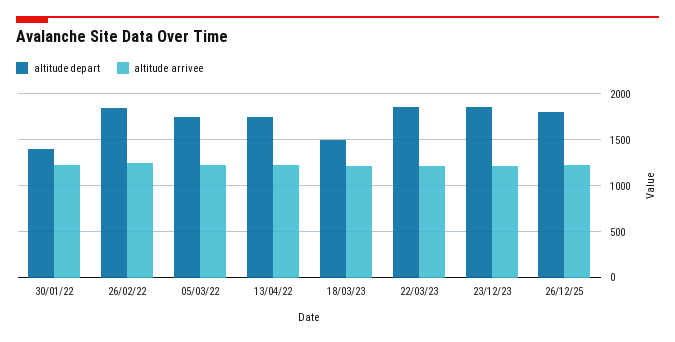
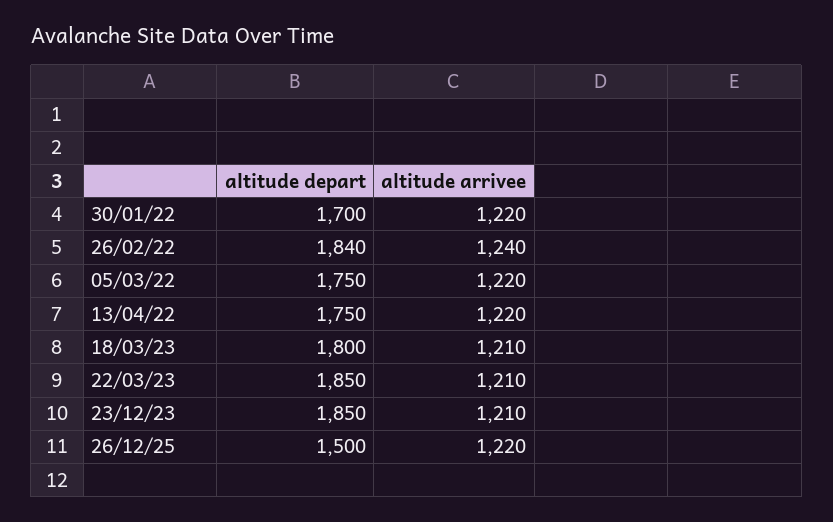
  {
    "altitude depart": {
-     "30/01/22": 1400,
+     "30/01/22": 1700,
      "26/02/22": 1840,
      "05/03/22": 1750,
      "13/04/22": 1750,
-     "18/03/23": 1500,
+     "18/03/23": 1800,
      "22/03/23": 1850,
      "23/12/23": 1850,
-     "26/12/25": 1800
+     "26/12/25": 1500
    },
    "altitude arrivee": {
      "30/01/22": 1220,
      "26/02/22": 1240,
      "05/03/22": 1220,
      "13/04/22": 1220,
      "18/03/23": 1210,
      "22/03/23": 1210,
      "23/12/23": 1210,
      "26/12/25": 1220
    }
  }

